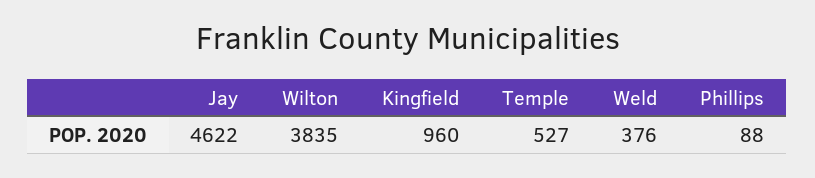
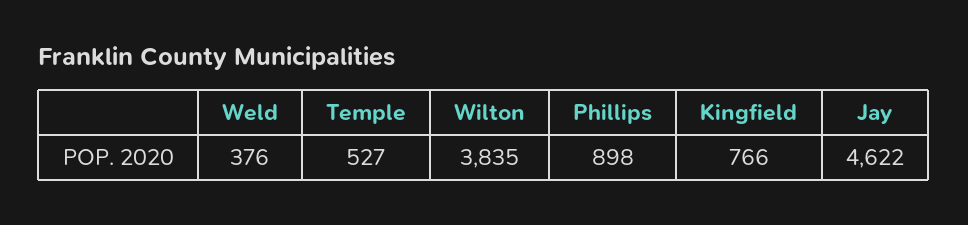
  {
    "Jay": 4622,
    "Wilton": 3835,
-   "Kingfield": 960,
+   "Kingfield": 766,
    "Temple": 527,
    "Weld": 376,
-   "Phillips": 88
+   "Phillips": 898
  }

